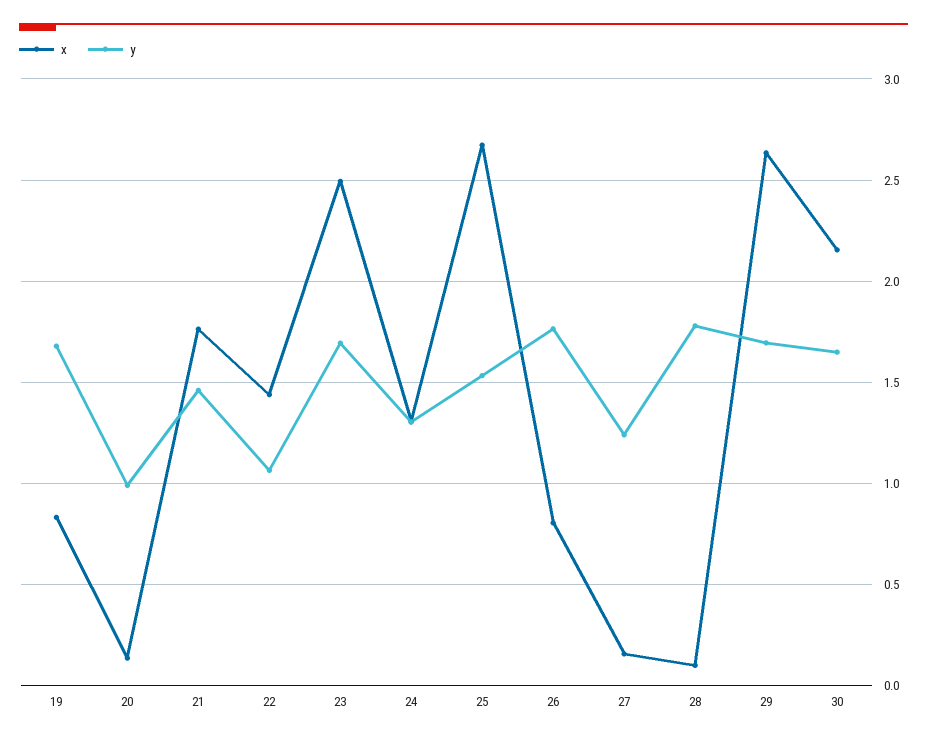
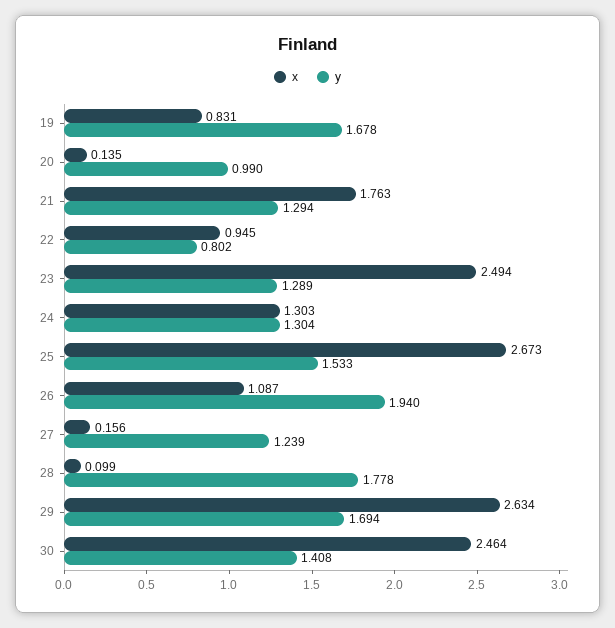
  {
    "x": {
      "19": 0.831,
      "20": 0.135,
      "21": 1.763,
-     "22": 1.45,
+     "22": 0.945,
      "23": 2.494,
      "24": 1.303,
      "25": 2.673,
-     "26": 0.8,
+     "26": 1.087,
      "27": 0.156,
      "28": 0.099,
      "29": 2.634,
-     "30": 2.15
+     "30": 2.464
    },
    "y": {
      "19": 1.678,
      "20": 0.99,
-     "21": 1.45,
+     "21": 1.294,
-     "22": 1.05,
+     "22": 0.802,
-     "23": 1.7,
+     "23": 1.289,
      "24": 1.304,
      "25": 1.533,
-     "26": 1.75,
+     "26": 1.94,
      "27": 1.239,
      "28": 1.778,
      "29": 1.694,
-     "30": 1.65
+     "30": 1.408
    }
  }

